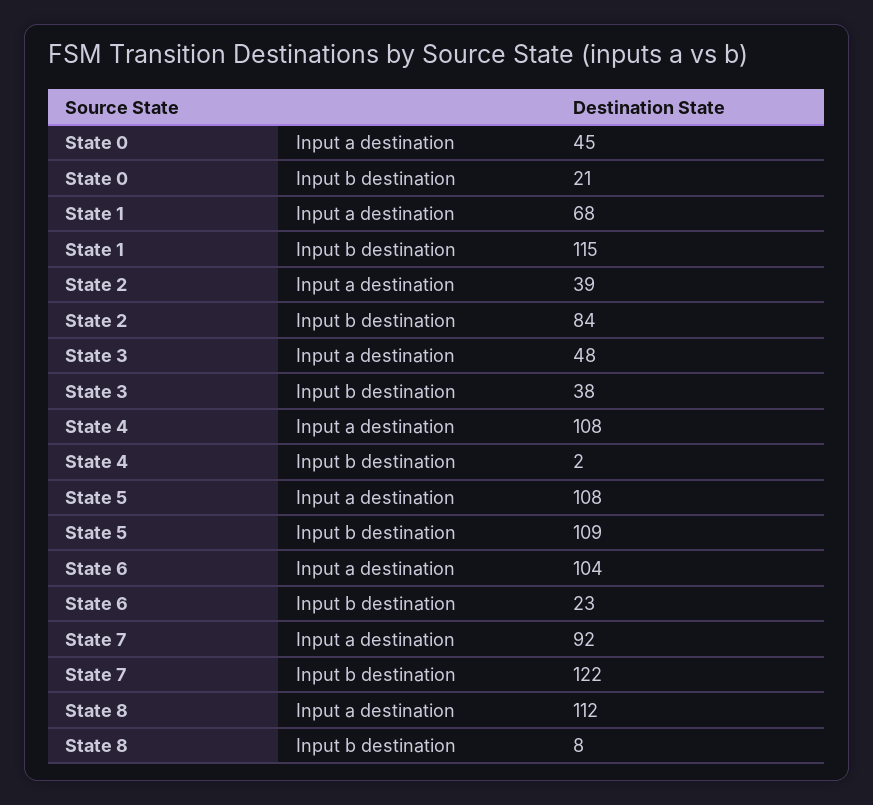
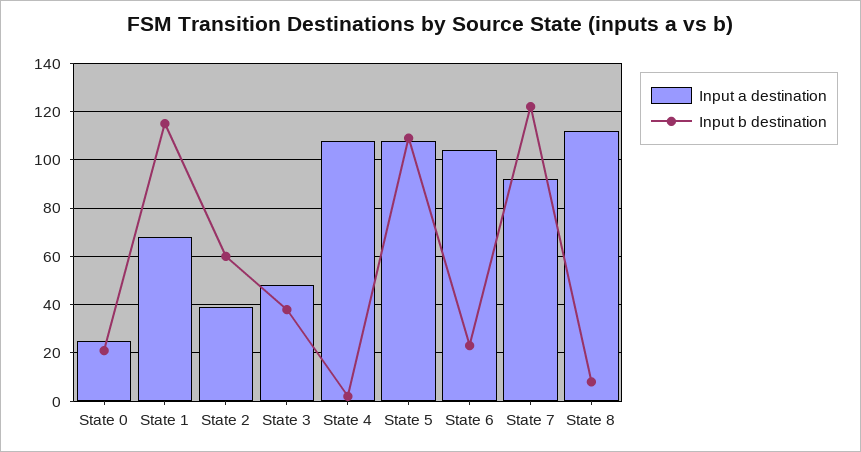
  {
    "Input a destination": {
-     "State 0": 45,
+     "State 0": 25,
      "State 1": 68,
      "State 2": 39,
      "State 3": 48,
      "State 4": 108,
      "State 5": 108,
      "State 6": 104,
      "State 7": 92,
      "State 8": 112
    },
    "Input b destination": {
      "State 0": 21,
      "State 1": 115,
-     "State 2": 84,
+     "State 2": 60,
      "State 3": 38,
      "State 4": 2,
      "State 5": 109,
      "State 6": 23,
      "State 7": 122,
      "State 8": 8
    }
  }

